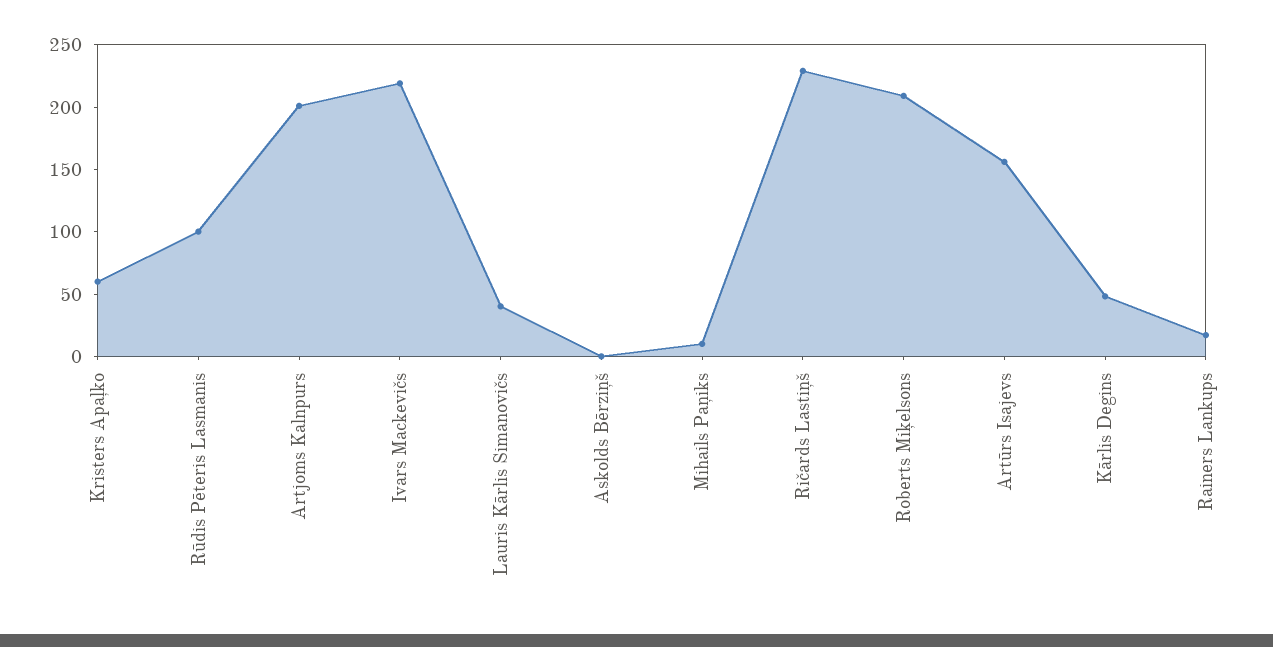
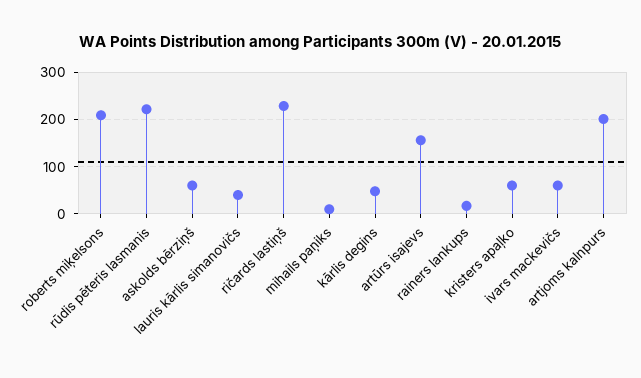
  {
    "Kristers Apaļko": 60,
-   "Rūdis Pēteris Lasmanis": 100,
+   "Rūdis Pēteris Lasmanis": 220,
    "Artjoms Kalnpurs": 200,
-   "Ivars Mackevičs": 220,
+   "Ivars Mackevičs": 60,
    "Lauris Kārlis Simanovičs": 40,
-   "Askolds Bērziņš": 0,
+   "Askolds Bērziņš": 60,
    "Mihails Paņiks": 10,
    "Ričards Lastiņš": 230,
    "Roberts Miķelsons": 210,
    "Artūrs Isajevs": 160,
    "Kārlis Degins": 50,
    "Rainers Lankups": 20
  }

